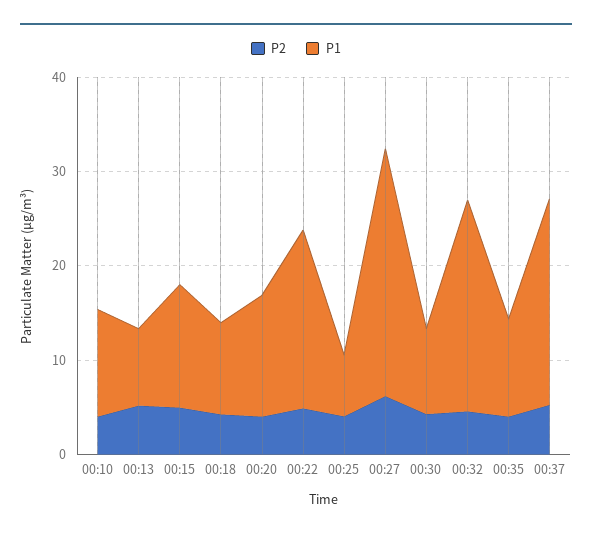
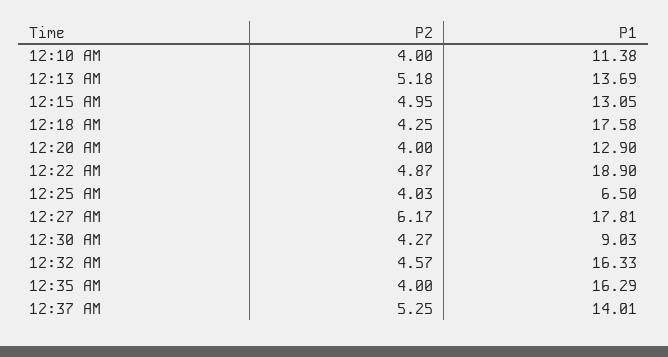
  {
    "P2": {
      "00:10": 4,
      "00:13": 5.18,
      "00:15": 4.95,
      "00:18": 4.25,
      "00:20": 4,
      "00:22": 4.87,
      "00:25": 4.03,
      "00:27": 6.17,
      "00:30": 4.27,
      "00:32": 4.57,
      "00:35": 4,
      "00:37": 5.25
    },
    "P1": {
      "00:10": 11.38,
-     "00:13": 8,
+     "00:13": 13.69,
      "00:15": 13.05,
-     "00:18": 10,
+     "00:18": 17.58,
      "00:20": 12.9,
      "00:22": 18.9,
      "00:25": 6.5,
-     "00:27": 26,
+     "00:27": 17.81,
      "00:30": 9.03,
-     "00:32": 22,
+     "00:32": 16.33,
-     "00:35": 10,
+     "00:35": 16.29,
-     "00:37": 22
+     "00:37": 14.01
    }
  }

